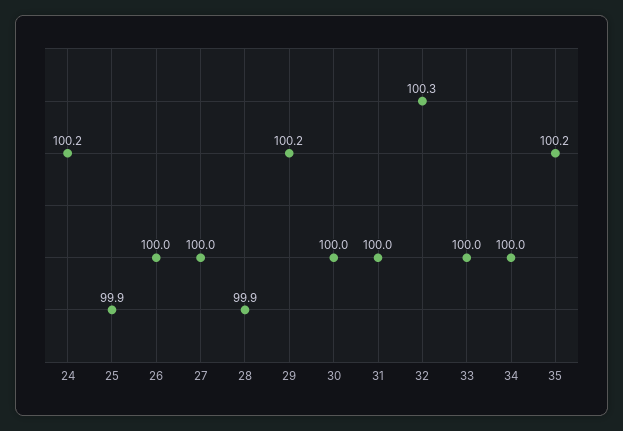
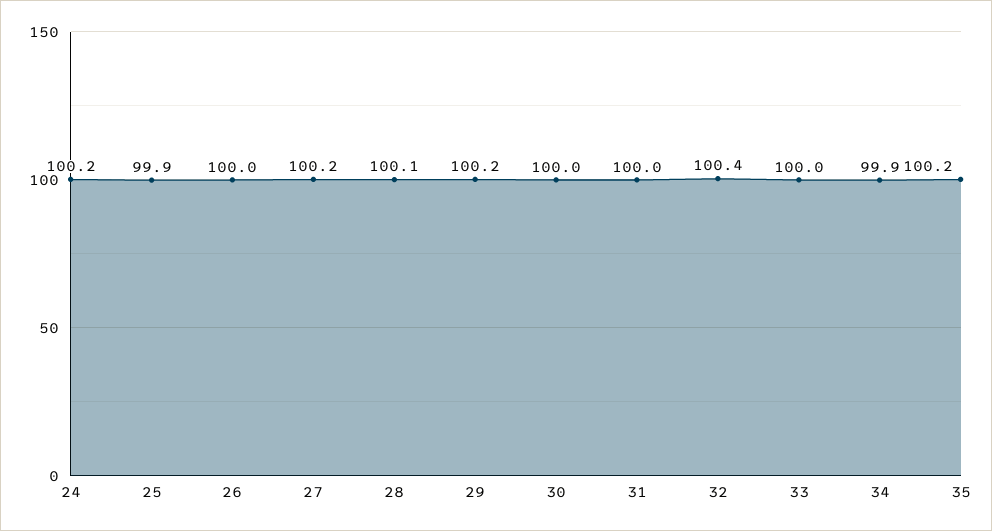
  {
    "24": 100.2,
    "25": 99.9,
    "26": 100,
-   "27": 100,
+   "27": 100.2,
-   "28": 99.9,
+   "28": 100.1,
    "29": 100.2,
    "30": 100,
    "31": 100,
-   "32": 100.3,
+   "32": 100.4,
    "33": 100,
-   "34": 100,
+   "34": 99.9,
    "35": 100.2
  }

